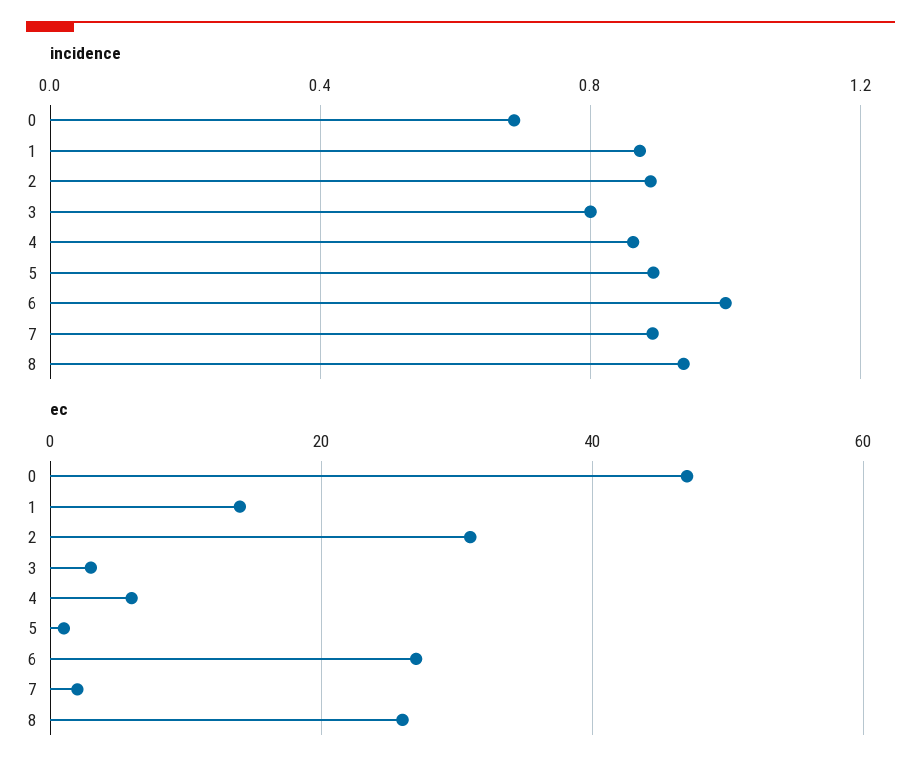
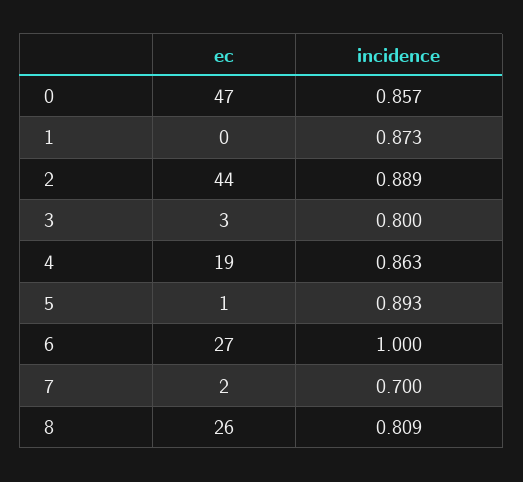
  {
    "incidence": {
-     "0": 0.7,
+     "0": 0.857,
      "1": 0.873,
      "2": 0.889,
      "3": 0.8,
      "4": 0.863,
      "5": 0.893,
      "6": 1,
-     "7": 0.9,
+     "7": 0.7,
-     "8": 0.95
+     "8": 0.809
    },
    "ec": {
      "0": 47,
-     "1": 15,
+     "1": 0,
-     "2": 30,
+     "2": 44,
      "3": 3,
-     "4": 5,
+     "4": 19,
      "5": 1,
      "6": 27,
      "7": 2,
      "8": 26
    }
  }

